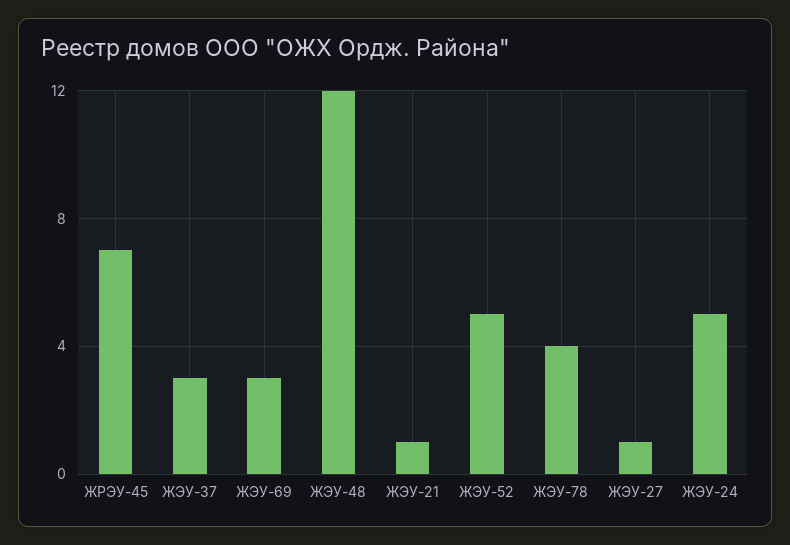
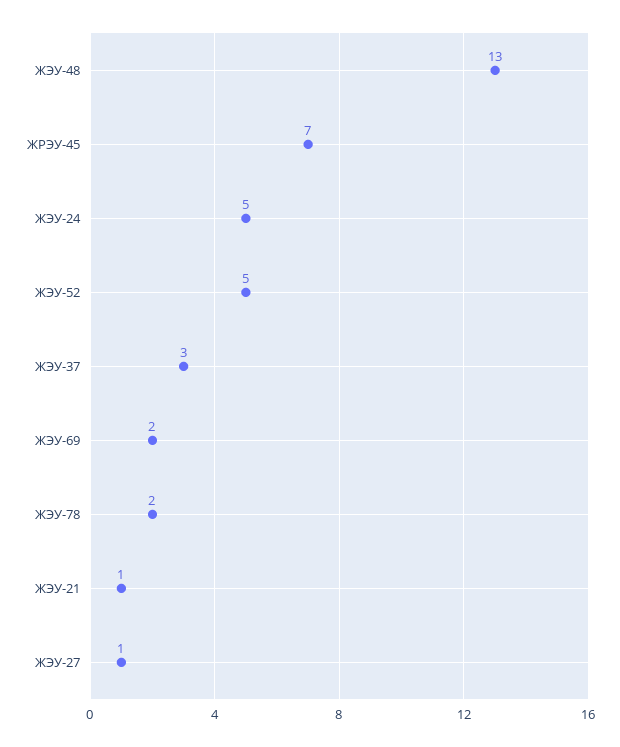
  {
    "ЖРЭУ-45": 7,
    "ЖЭУ-37": 3,
-   "ЖЭУ-69": 3,
+   "ЖЭУ-69": 2,
-   "ЖЭУ-48": 12,
+   "ЖЭУ-48": 13,
    "ЖЭУ-21": 1,
    "ЖЭУ-52": 5,
-   "ЖЭУ-78": 4,
+   "ЖЭУ-78": 2,
    "ЖЭУ-27": 1,
    "ЖЭУ-24": 5
  }

